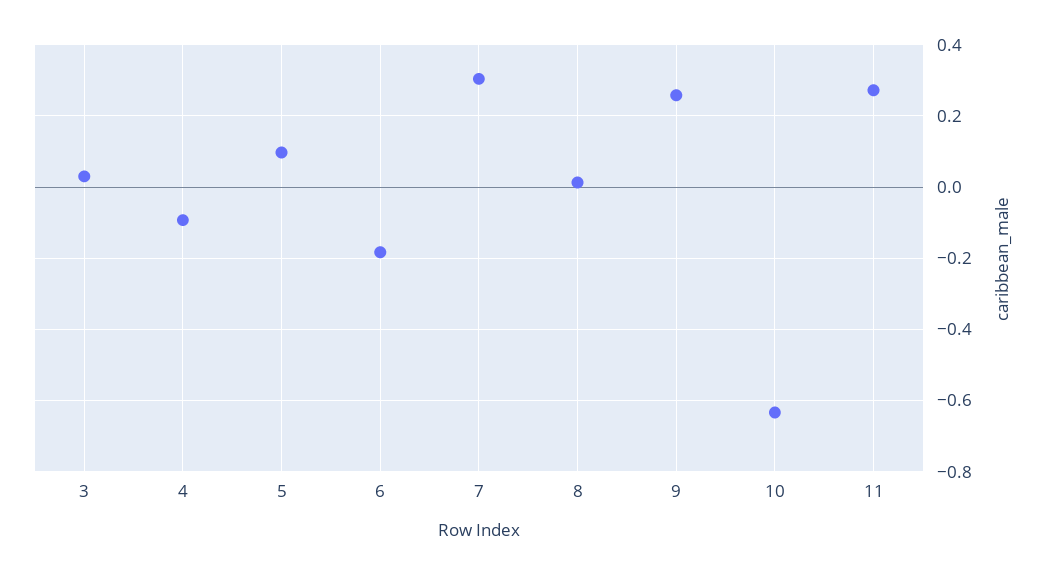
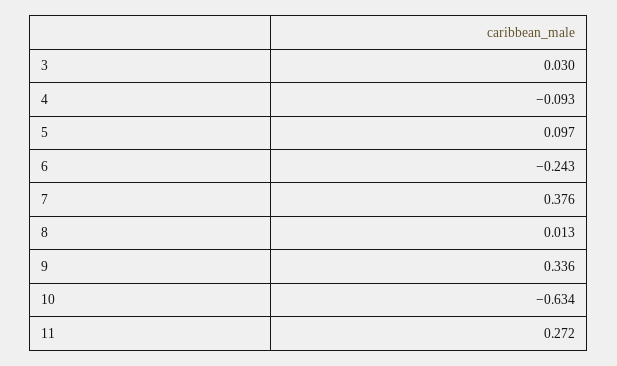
  {
    "3": 0.03,
    "4": -0.093,
    "5": 0.097,
-   "6": -0.18,
+   "6": -0.243,
-   "7": 0.3,
+   "7": 0.376,
    "8": 0.013,
-   "9": 0.26,
+   "9": 0.336,
    "10": -0.634,
    "11": 0.272
  }

